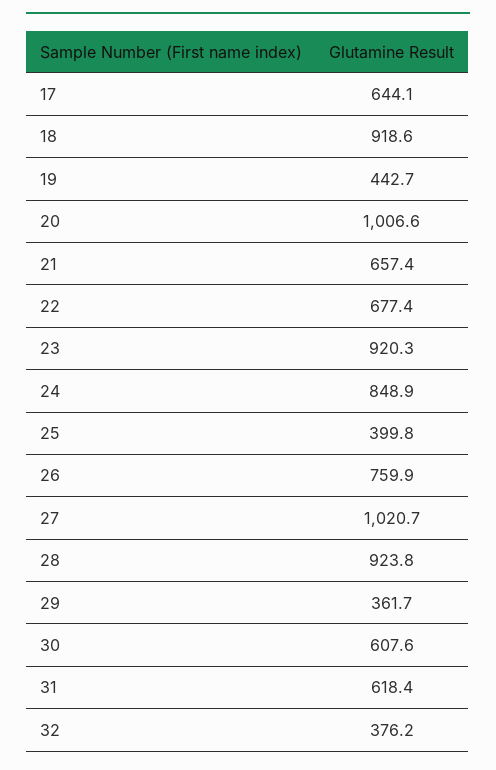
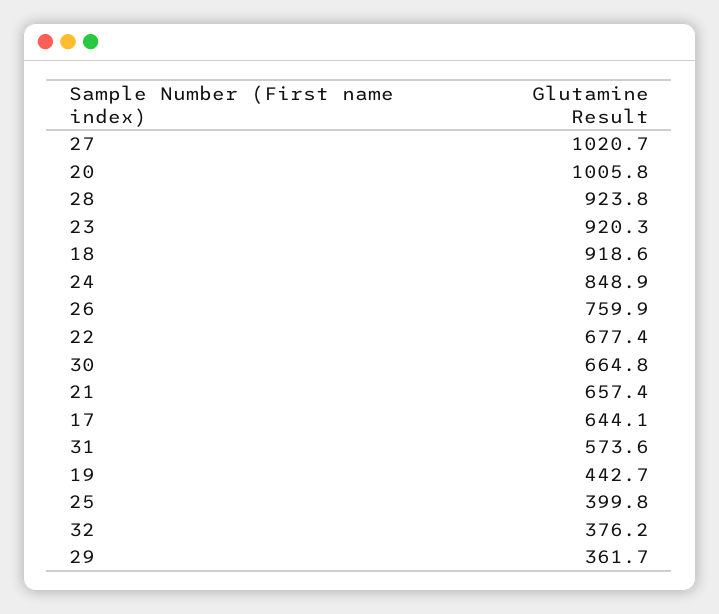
  {
    "17": 644.1,
    "18": 918.6,
    "19": 442.7,
-   "20": 1006.6,
+   "20": 1005.8,
    "21": 657.4,
    "22": 677.4,
    "23": 920.3,
    "24": 848.9,
    "25": 399.8,
    "26": 759.9,
    "27": 1020.7,
    "28": 923.8,
    "29": 361.7,
-   "30": 607.6,
+   "30": 664.8,
-   "31": 618.4,
+   "31": 573.6,
    "32": 376.2
  }

